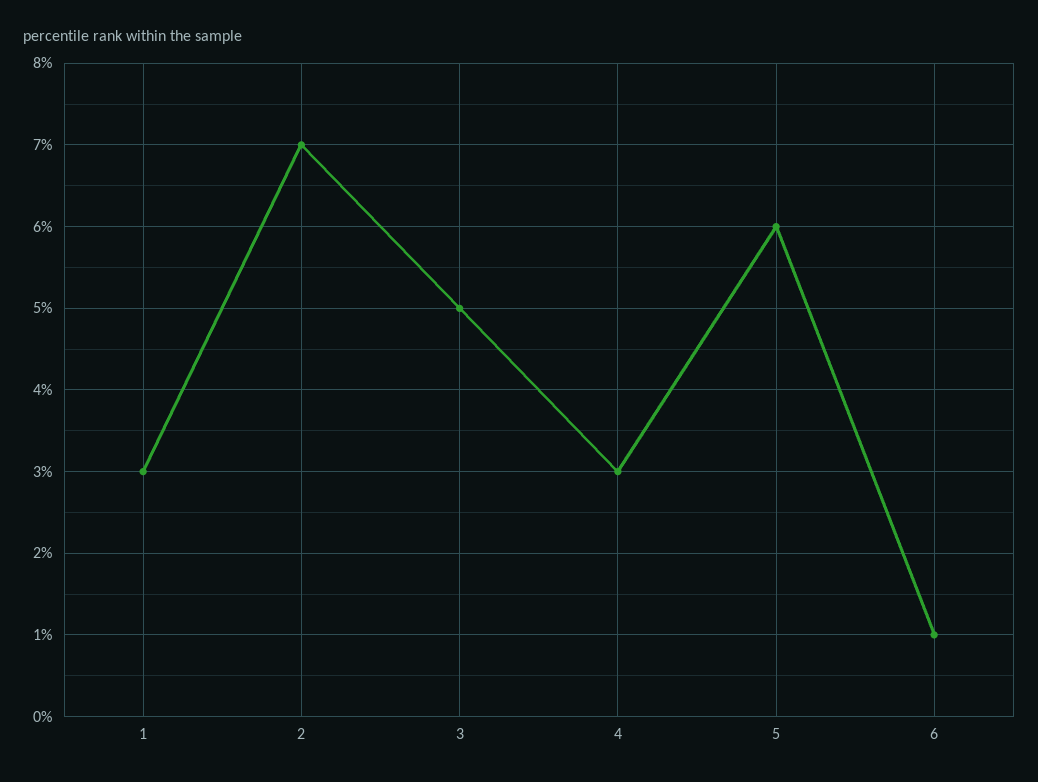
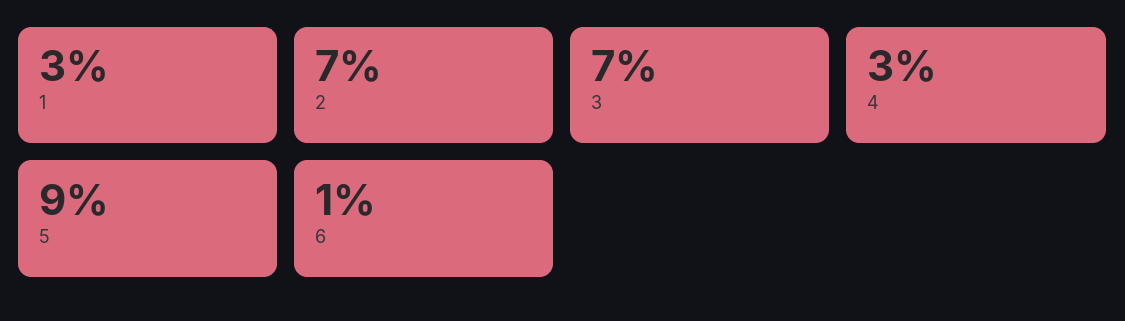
  {
    "1": 3,
    "2": 7,
-   "3": 5,
+   "3": 7,
    "4": 3,
-   "5": 6,
+   "5": 9,
    "6": 1
  }

